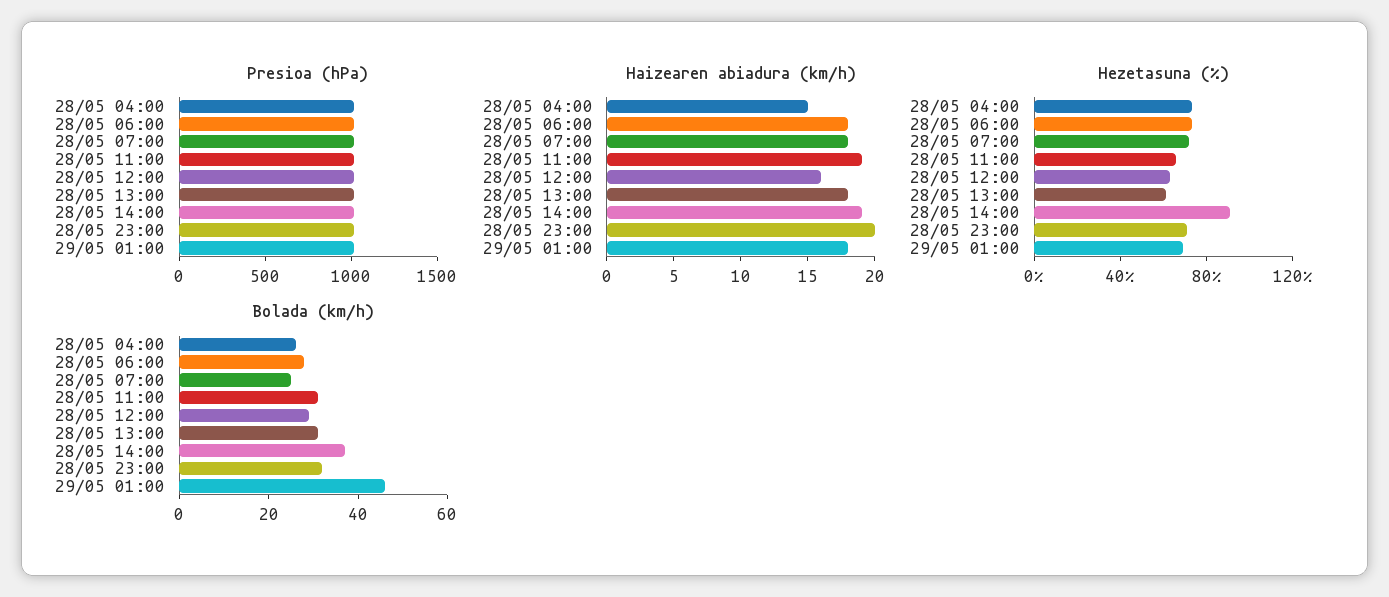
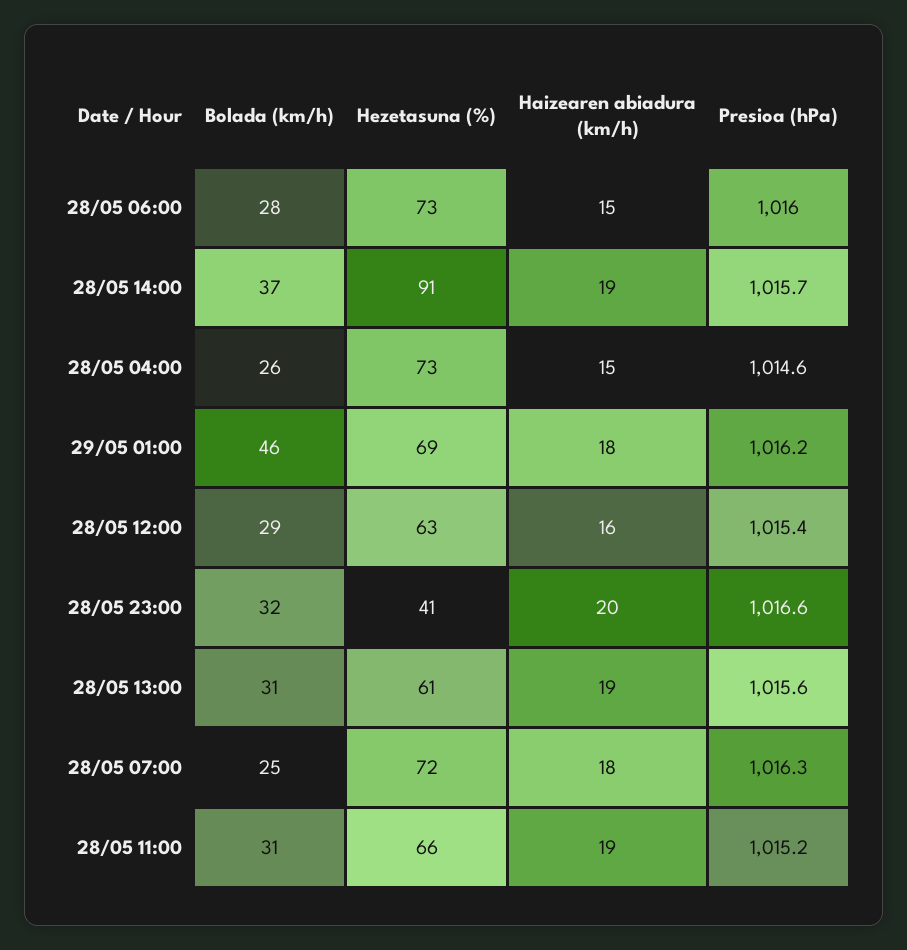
  {
    "Presioa (hPa)": {
      "28/05 04:00": 1014.6,
      "28/05 06:00": 1016,
      "28/05 07:00": 1016.3,
      "28/05 11:00": 1015.2,
      "28/05 12:00": 1015.4,
      "28/05 13:00": 1015.6,
      "28/05 14:00": 1015.7,
      "28/05 23:00": 1016.6,
      "29/05 01:00": 1016.2
    },
    "Haizearen abiadura (km/h)": {
      "28/05 04:00": 15,
-     "28/05 06:00": 18,
+     "28/05 06:00": 15,
      "28/05 07:00": 18,
      "28/05 11:00": 19,
      "28/05 12:00": 16,
-     "28/05 13:00": 18,
+     "28/05 13:00": 19,
      "28/05 14:00": 19,
      "28/05 23:00": 20,
      "29/05 01:00": 18
    },
    "Hezetasuna (%)": {
      "28/05 04:00": 73,
      "28/05 06:00": 73,
      "28/05 07:00": 72,
      "28/05 11:00": 66,
      "28/05 12:00": 63,
      "28/05 13:00": 61,
      "28/05 14:00": 91,
-     "28/05 23:00": 70,
+     "28/05 23:00": 41,
      "29/05 01:00": 69
    },
    "Bolada (km/h)": {
      "28/05 04:00": 26,
      "28/05 06:00": 28,
      "28/05 07:00": 25,
      "28/05 11:00": 31,
      "28/05 12:00": 29,
      "28/05 13:00": 31,
      "28/05 14:00": 37,
      "28/05 23:00": 32,
      "29/05 01:00": 46
    }
  }

